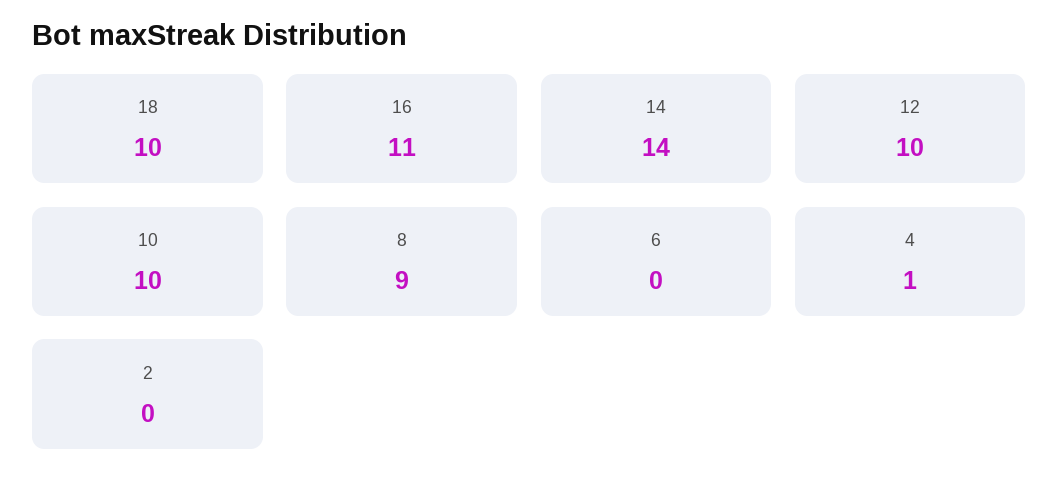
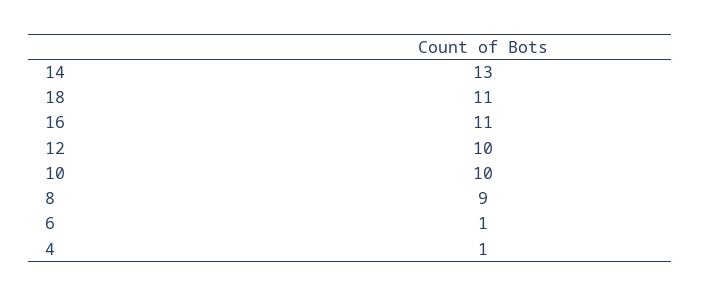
  {
-   "18": 10,
+   "18": 11,
    "16": 11,
-   "14": 14,
+   "14": 13,
    "12": 10,
    "10": 10,
    "8": 9,
-   "6": 0,
+   "6": 1,
-   "4": 1,
+   "4": 1
-   "2": 0
  }

